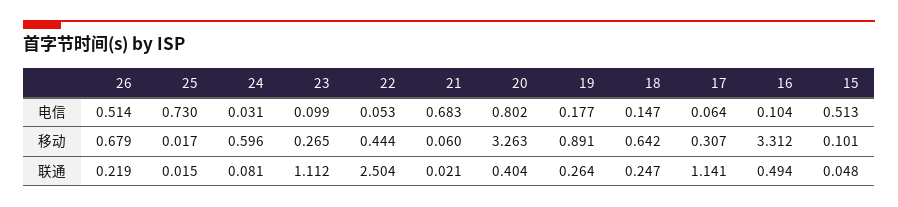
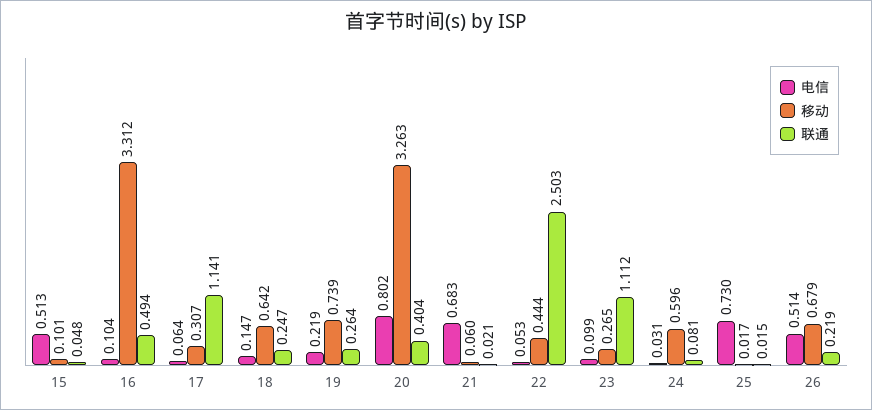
  {
    "电信": {
      "26": 0.514,
      "25": 0.73,
      "24": 0.031,
      "23": 0.099,
      "22": 0.053,
      "21": 0.683,
      "20": 0.802,
-     "19": 0.177,
+     "19": 0.219,
      "18": 0.147,
      "17": 0.064,
      "16": 0.104,
      "15": 0.513
    },
    "移动": {
      "26": 0.679,
      "25": 0.017,
      "24": 0.596,
      "23": 0.265,
      "22": 0.444,
      "21": 0.06,
      "20": 3.263,
-     "19": 0.891,
+     "19": 0.739,
      "18": 0.642,
      "17": 0.307,
      "16": 3.312,
      "15": 0.101
    },
    "联通": {
      "26": 0.219,
      "25": 0.015,
      "24": 0.081,
      "23": 1.112,
-     "22": 2.504,
+     "22": 2.503,
      "21": 0.021,
      "20": 0.404,
      "19": 0.264,
      "18": 0.247,
      "17": 1.141,
      "16": 0.494,
      "15": 0.048
    }
  }

